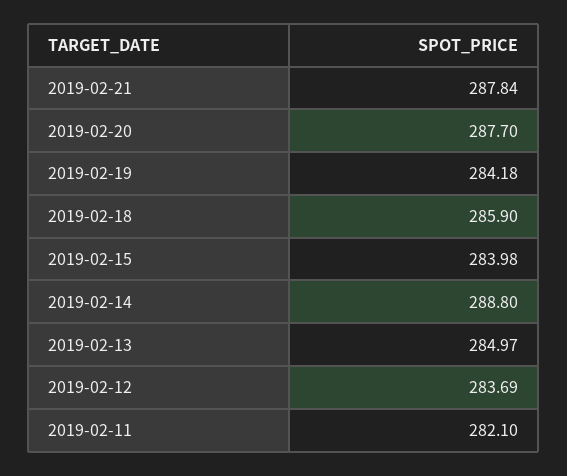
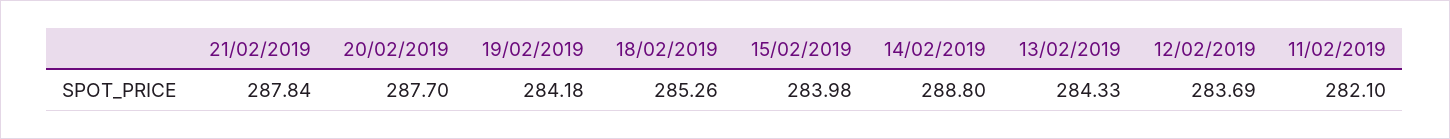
  {
    "2019-02-21": 287.84,
    "2019-02-20": 287.7,
    "2019-02-19": 284.18,
-   "2019-02-18": 285.9,
+   "2019-02-18": 285.26,
    "2019-02-15": 283.98,
    "2019-02-14": 288.8,
-   "2019-02-13": 284.97,
+   "2019-02-13": 284.33,
    "2019-02-12": 283.69,
    "2019-02-11": 282.1
  }

